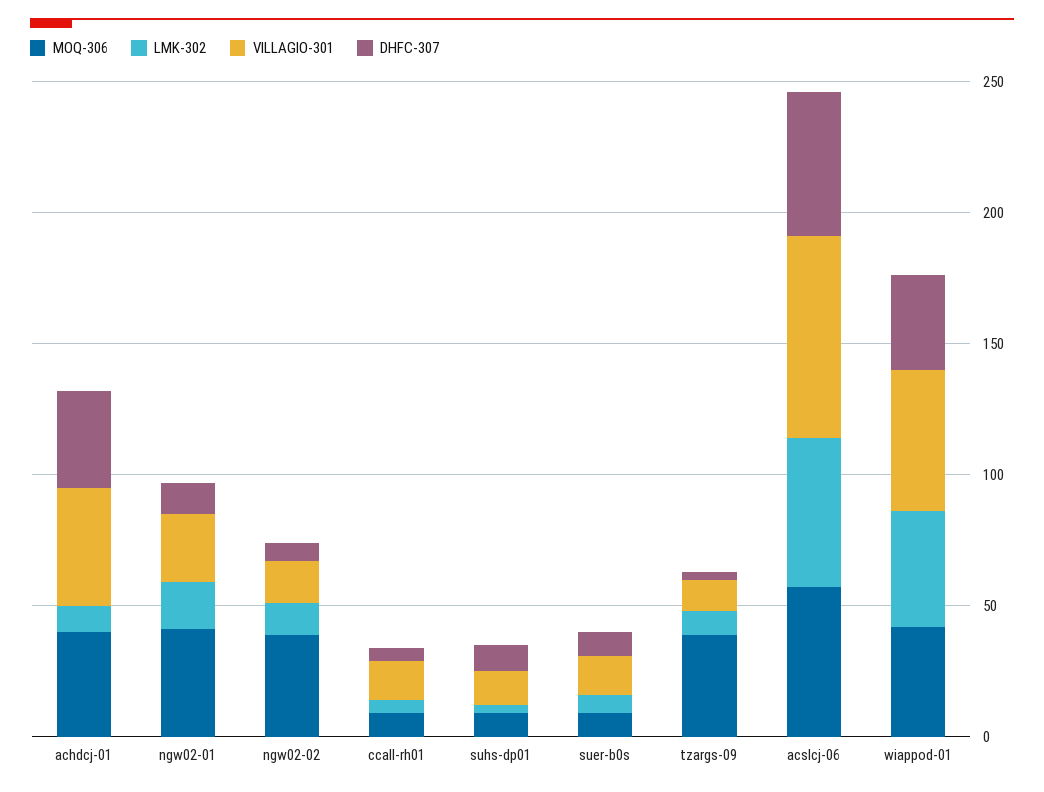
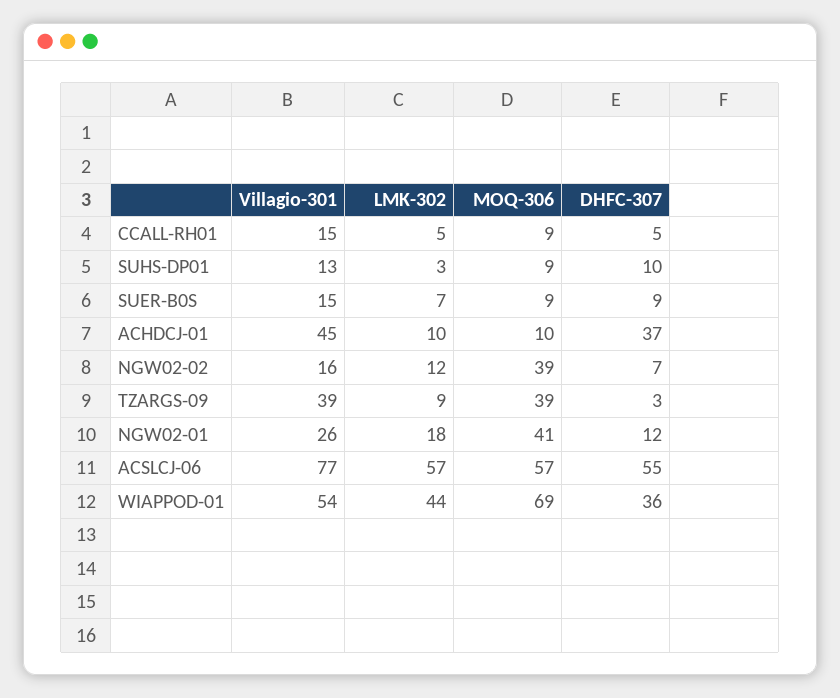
  {
    "MOQ-306": {
-     "achdcj-01": 40,
+     "achdcj-01": 10,
      "ngw02-01": 41,
      "ngw02-02": 39,
      "ccall-rh01": 9,
      "suhs-dp01": 9,
      "suer-b0s": 9,
      "tzargs-09": 39,
      "acslcj-06": 57,
-     "wiappod-01": 40
+     "wiappod-01": 69
    },
    "LMK-302": {
      "achdcj-01": 10,
      "ngw02-01": 18,
      "ngw02-02": 12,
      "ccall-rh01": 5,
      "suhs-dp01": 3,
      "suer-b0s": 7,
      "tzargs-09": 9,
      "acslcj-06": 57,
      "wiappod-01": 44
    },
    "VILLAGIO-301": {
      "achdcj-01": 45,
      "ngw02-01": 26,
      "ngw02-02": 16,
      "ccall-rh01": 15,
      "suhs-dp01": 13,
      "suer-b0s": 15,
-     "tzargs-09": 10,
+     "tzargs-09": 39,
      "acslcj-06": 77,
      "wiappod-01": 54
    },
    "DHFC-307": {
      "achdcj-01": 37,
      "ngw02-01": 12,
      "ngw02-02": 7,
      "ccall-rh01": 5,
      "suhs-dp01": 10,
      "suer-b0s": 9,
      "tzargs-09": 3,
      "acslcj-06": 55,
      "wiappod-01": 36
    }
  }

